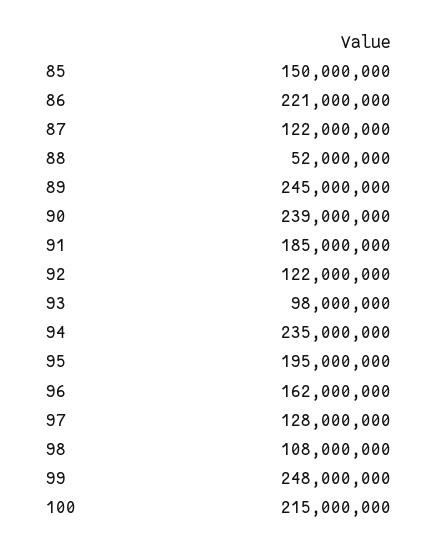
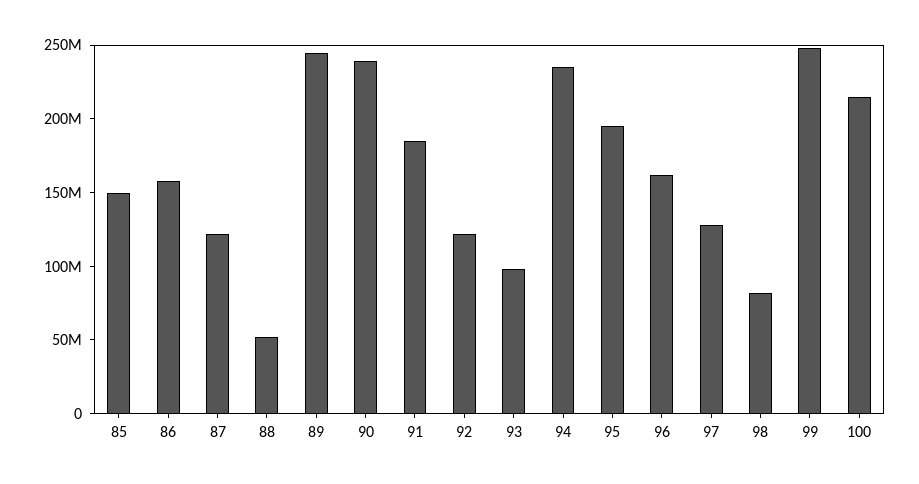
  {
    "85": 150000000,
-   "86": 221000000,
+   "86": 160000000,
    "87": 122000000,
    "88": 52000000,
    "89": 245000000,
    "90": 239000000,
    "91": 185000000,
    "92": 122000000,
    "93": 98000000,
    "94": 235000000,
    "95": 195000000,
    "96": 162000000,
    "97": 128000000,
-   "98": 108000000,
+   "98": 80000000,
    "99": 248000000,
    "100": 215000000
  }

